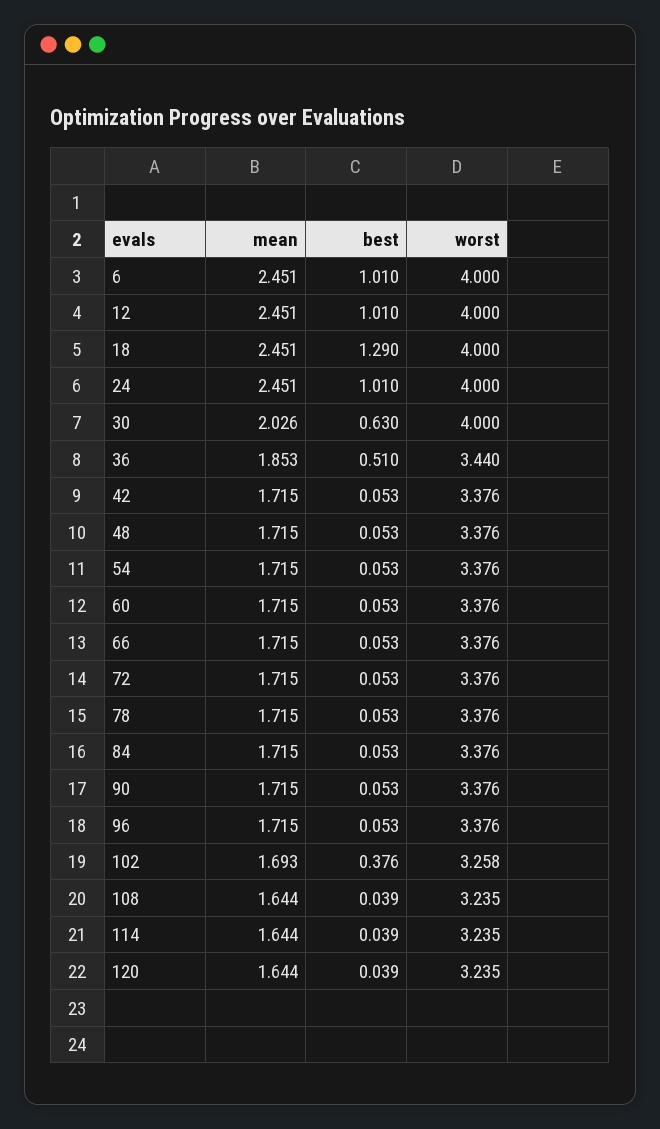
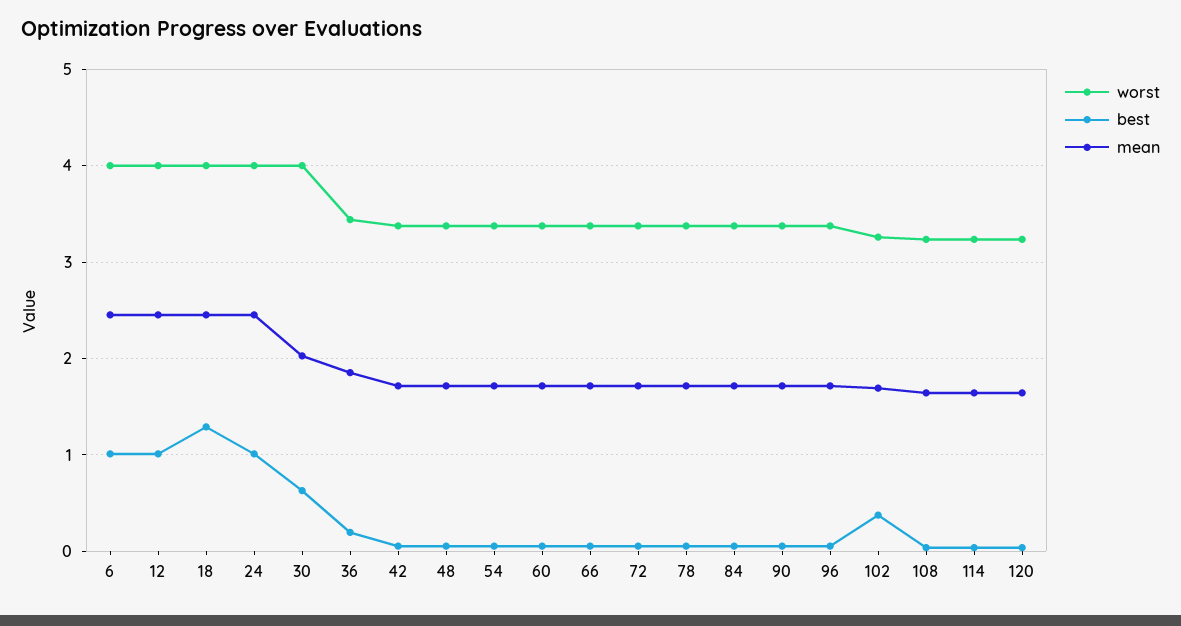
  {
    "mean": {
      "6": 2.451,
      "12": 2.451,
      "18": 2.451,
      "24": 2.451,
      "30": 2.026,
      "36": 1.853,
      "42": 1.715,
      "48": 1.715,
      "54": 1.715,
      "60": 1.715,
      "66": 1.715,
      "72": 1.715,
      "78": 1.715,
      "84": 1.715,
      "90": 1.715,
      "96": 1.715,
      "102": 1.693,
      "108": 1.644,
      "114": 1.644,
      "120": 1.644
    },
    "best": {
      "6": 1.01,
      "12": 1.01,
      "18": 1.29,
      "24": 1.01,
      "30": 0.63,
-     "36": 0.51,
+     "36": 0.2,
      "42": 0.053,
      "48": 0.053,
      "54": 0.053,
      "60": 0.053,
      "66": 0.053,
      "72": 0.053,
      "78": 0.053,
      "84": 0.053,
      "90": 0.053,
      "96": 0.053,
      "102": 0.376,
      "108": 0.039,
      "114": 0.039,
      "120": 0.039
    },
    "worst": {
      "6": 4,
      "12": 4,
      "18": 4,
      "24": 4,
      "30": 4,
      "36": 3.44,
      "42": 3.376,
      "48": 3.376,
      "54": 3.376,
      "60": 3.376,
      "66": 3.376,
      "72": 3.376,
      "78": 3.376,
      "84": 3.376,
      "90": 3.376,
      "96": 3.376,
      "102": 3.258,
      "108": 3.235,
      "114": 3.235,
      "120": 3.235
    }
  }

